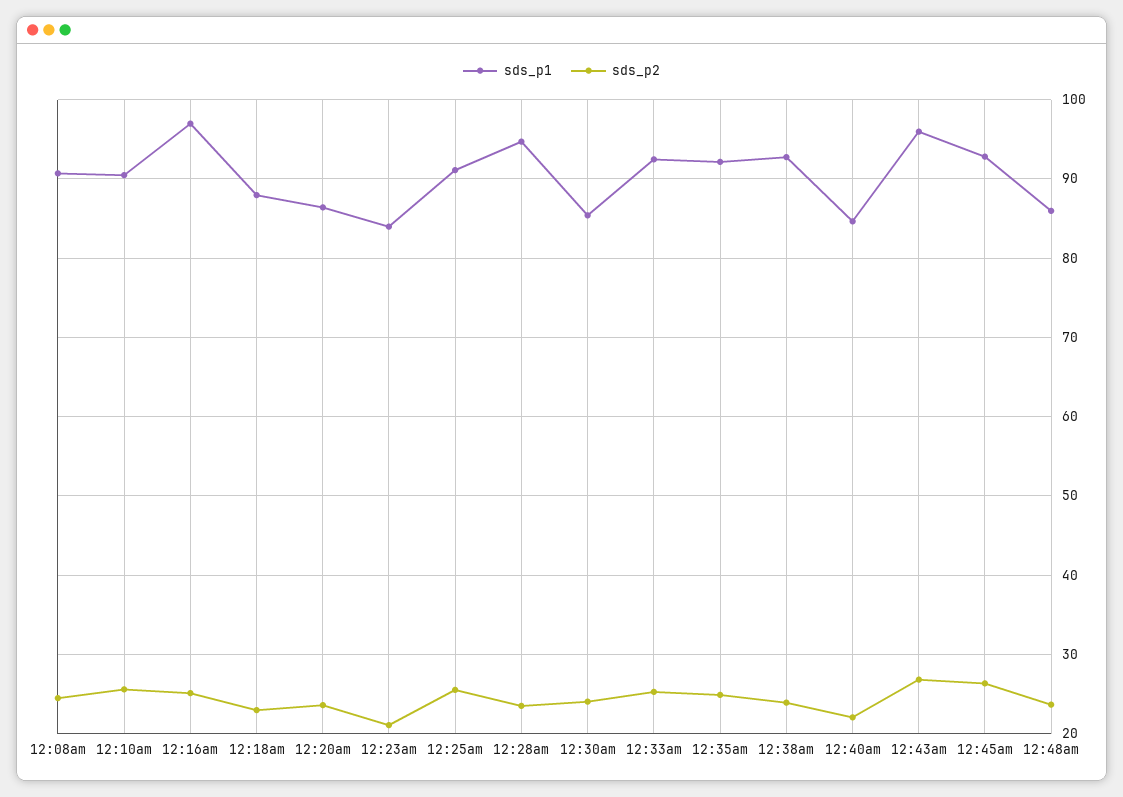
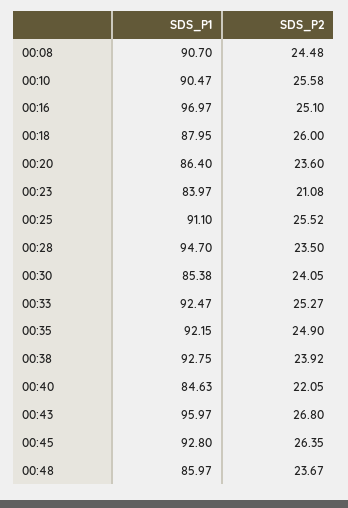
  {
    "sds_p1": {
      "12:08am": 90.7,
      "12:10am": 90.47,
      "12:16am": 96.97,
      "12:18am": 87.95,
      "12:20am": 86.4,
      "12:23am": 83.97,
      "12:25am": 91.1,
      "12:28am": 94.7,
      "12:30am": 85.38,
      "12:33am": 92.47,
      "12:35am": 92.15,
      "12:38am": 92.75,
      "12:40am": 84.63,
      "12:43am": 95.97,
      "12:45am": 92.8,
      "12:48am": 85.97
    },
    "sds_p2": {
      "12:08am": 24.48,
      "12:10am": 25.58,
      "12:16am": 25.1,
-     "12:18am": 23,
+     "12:18am": 26,
      "12:20am": 23.6,
      "12:23am": 21.08,
      "12:25am": 25.52,
      "12:28am": 23.5,
      "12:30am": 24.05,
      "12:33am": 25.27,
      "12:35am": 24.9,
      "12:38am": 23.92,
      "12:40am": 22.05,
      "12:43am": 26.8,
      "12:45am": 26.35,
      "12:48am": 23.67
    }
  }

